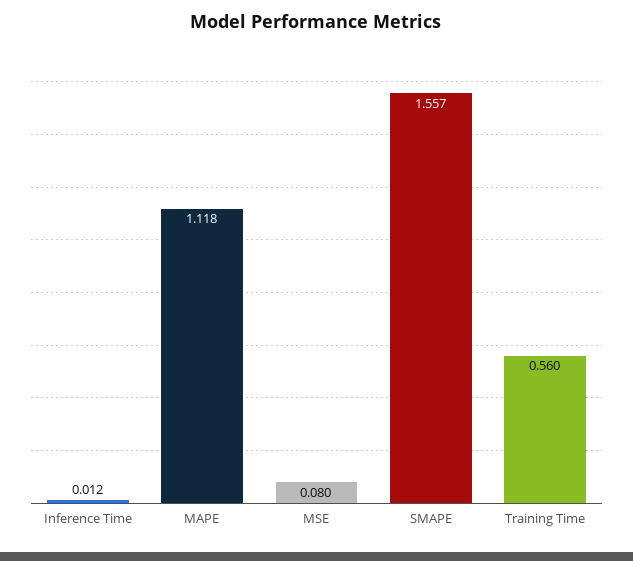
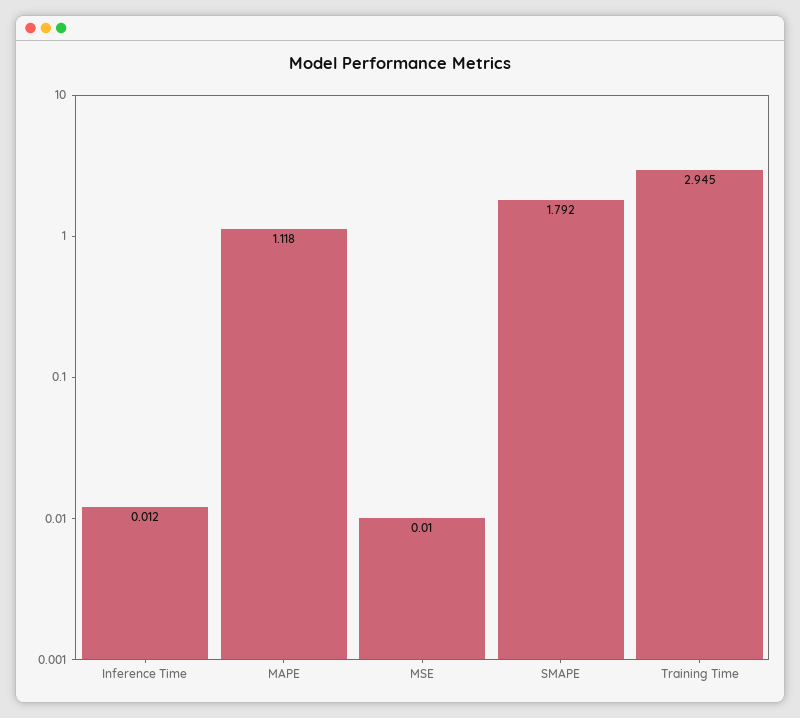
  {
    "Inference Time": 0.012,
    "MAPE": 1.118,
-   "MSE": 0.08,
+   "MSE": 0.01,
-   "SMAPE": 1.557,
+   "SMAPE": 1.792,
-   "Training Time": 0.56
+   "Training Time": 2.945
  }

